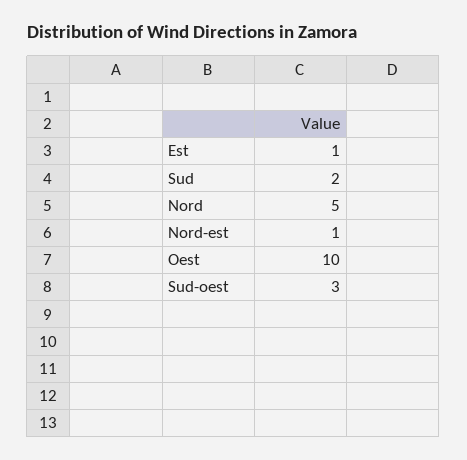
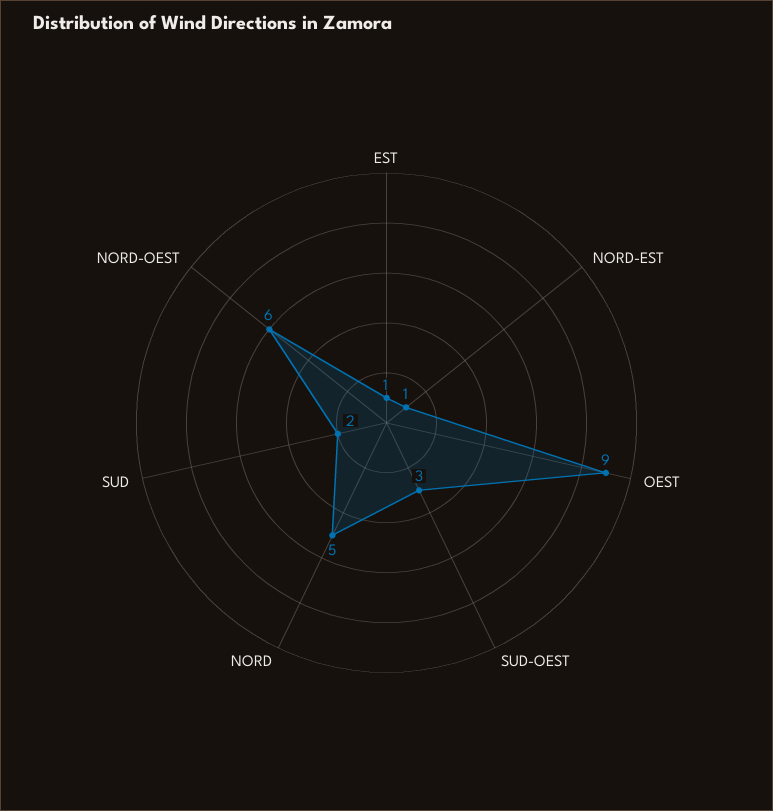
  {
    "Est": 1,
    "Sud": 2,
    "Nord": 5,
    "Nord-est": 1,
-   "Oest": 10,
+   "Oest": 9,
-   "Sud-oest": 3
+   "Sud-oest": 3,
+   "NORD-OEST": 6
  }

